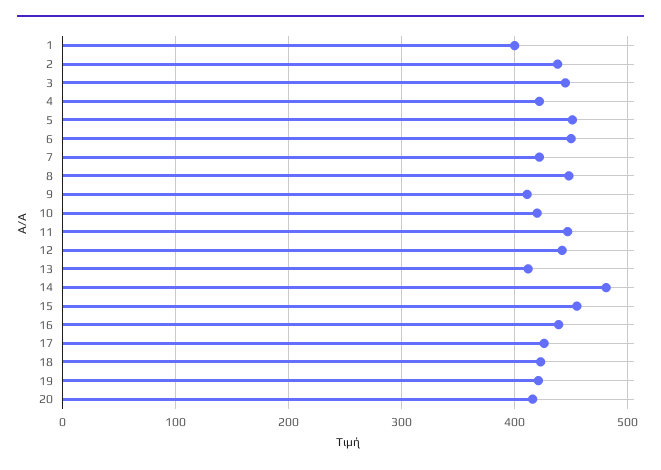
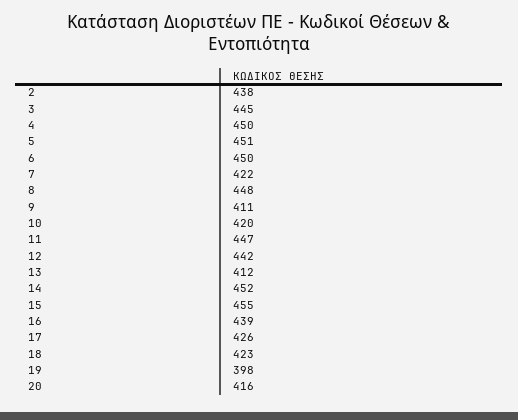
  {
-   "1": 400,
    "2": 438,
    "3": 445,
-   "4": 420,
+   "4": 450,
    "5": 451,
    "6": 450,
    "7": 422,
    "8": 448,
    "9": 411,
    "10": 420,
    "11": 447,
    "12": 442,
    "13": 412,
-   "14": 480,
+   "14": 452,
    "15": 455,
    "16": 439,
    "17": 426,
    "18": 423,
-   "19": 420,
+   "19": 398,
    "20": 416
  }

